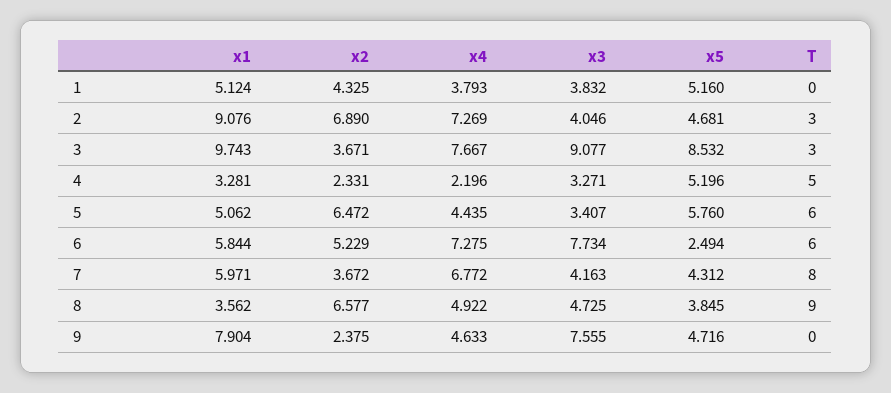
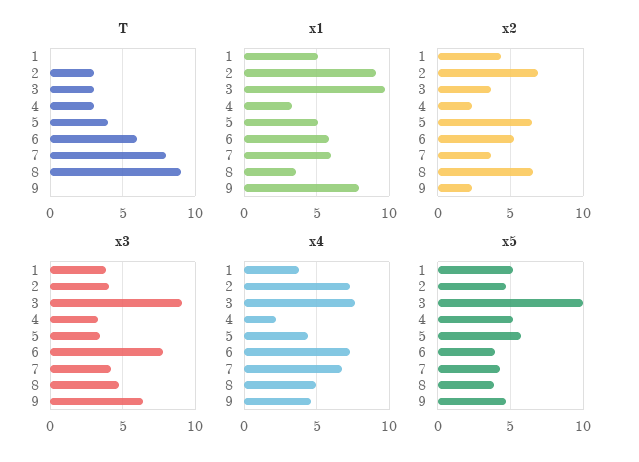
  {
    "x1": {
      "1": 5.124,
      "2": 9.076,
      "3": 9.743,
      "4": 3.281,
      "5": 5.062,
      "6": 5.844,
      "7": 5.971,
      "8": 3.562,
      "9": 7.904
    },
    "x2": {
      "1": 4.325,
      "2": 6.89,
      "3": 3.671,
      "4": 2.331,
      "5": 6.472,
      "6": 5.229,
      "7": 3.672,
      "8": 6.577,
      "9": 2.375
    },
    "x4": {
      "1": 3.793,
      "2": 7.269,
      "3": 7.667,
      "4": 2.196,
      "5": 4.435,
      "6": 7.275,
      "7": 6.772,
      "8": 4.922,
      "9": 4.633
    },
    "x3": {
      "1": 3.832,
      "2": 4.046,
      "3": 9.077,
      "4": 3.271,
      "5": 3.407,
      "6": 7.734,
      "7": 4.163,
      "8": 4.725,
-     "9": 7.555
+     "9": 6.5
    },
    "x5": {
      "1": 5.16,
      "2": 4.681,
-     "3": 8.532,
+     "3": 10,
      "4": 5.196,
      "5": 5.76,
-     "6": 2.494,
+     "6": 4,
      "7": 4.312,
      "8": 3.845,
      "9": 4.716
    },
    "T": {
      "1": 0,
      "2": 3,
      "3": 3,
-     "4": 5,
+     "4": 3,
-     "5": 6,
+     "5": 4,
      "6": 6,
      "7": 8,
      "8": 9,
      "9": 0
    }
  }

